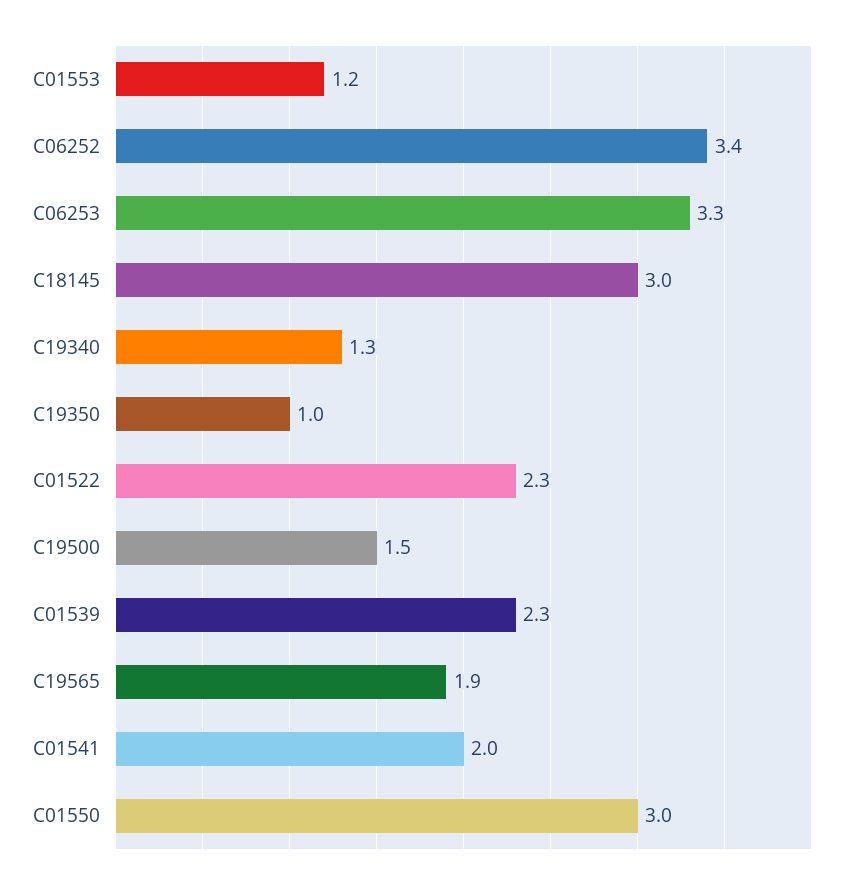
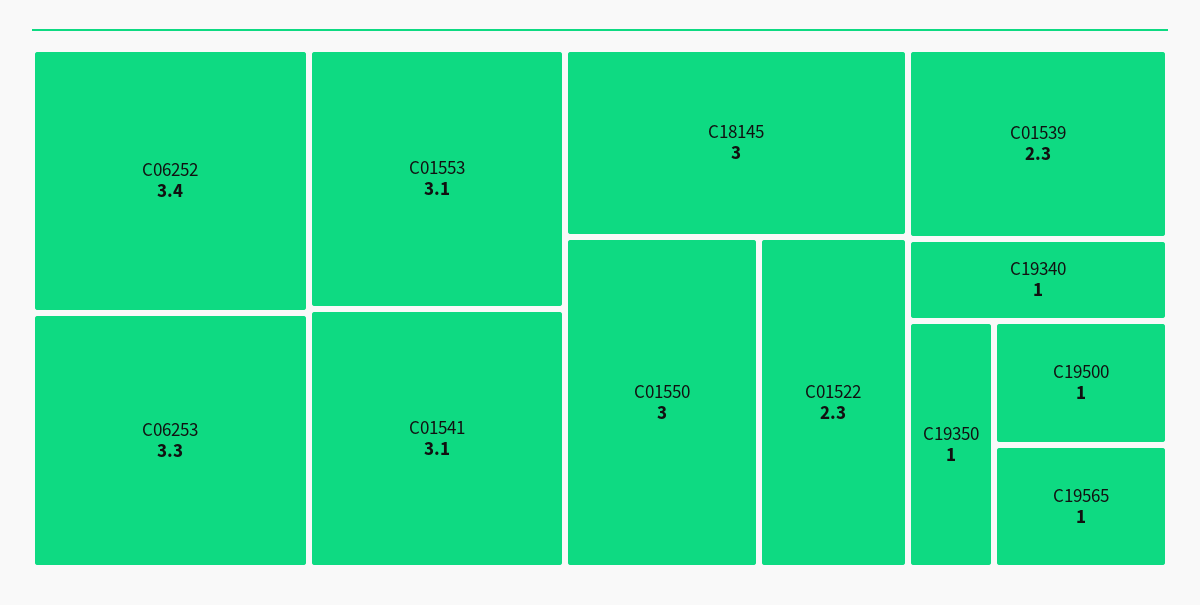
  {
-   "C01553": 1.2,
+   "C01553": 3.1,
    "C06252": 3.4,
    "C06253": 3.3,
    "C18145": 3,
-   "C19340": 1.3,
+   "C19340": 1,
    "C19350": 1,
    "C01522": 2.3,
-   "C19500": 1.5,
+   "C19500": 1,
    "C01539": 2.3,
-   "C19565": 1.9,
+   "C19565": 1,
-   "C01541": 2,
+   "C01541": 3.1,
    "C01550": 3
  }

